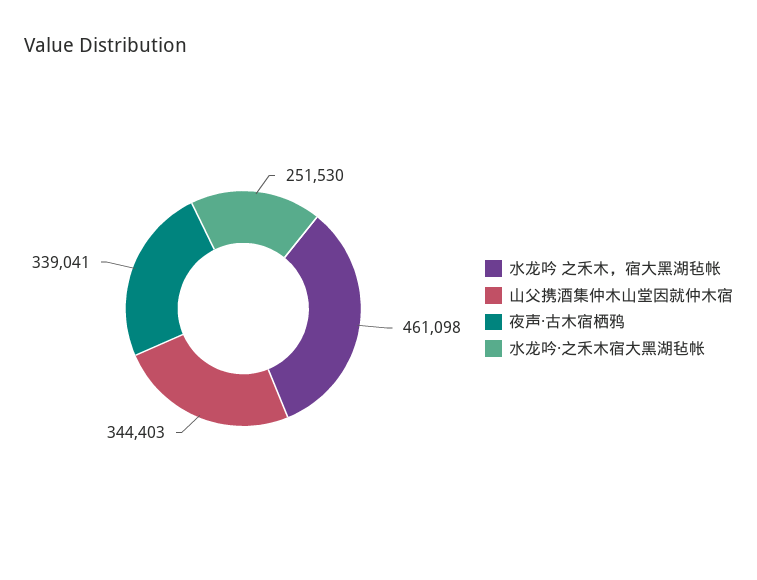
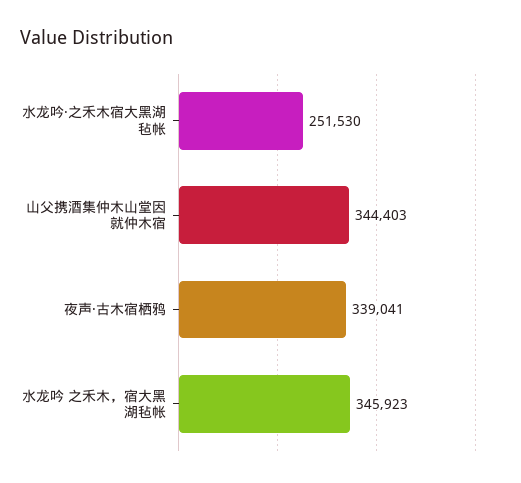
  {
-   "水龙吟 之禾木，宿大黑湖毡帐": 461098,
+   "水龙吟 之禾木，宿大黑湖毡帐": 345923,
    "山父携酒集仲木山堂因就仲木宿": 344403,
    "夜声·古木宿栖鸦": 339041,
    "水龙吟·之禾木宿大黑湖毡帐": 251530
  }

